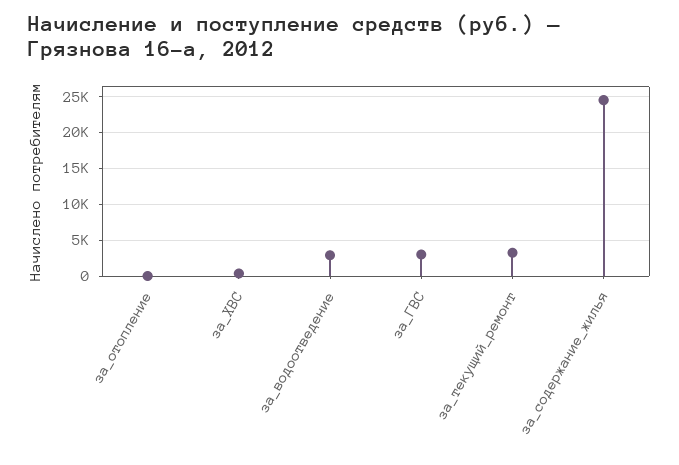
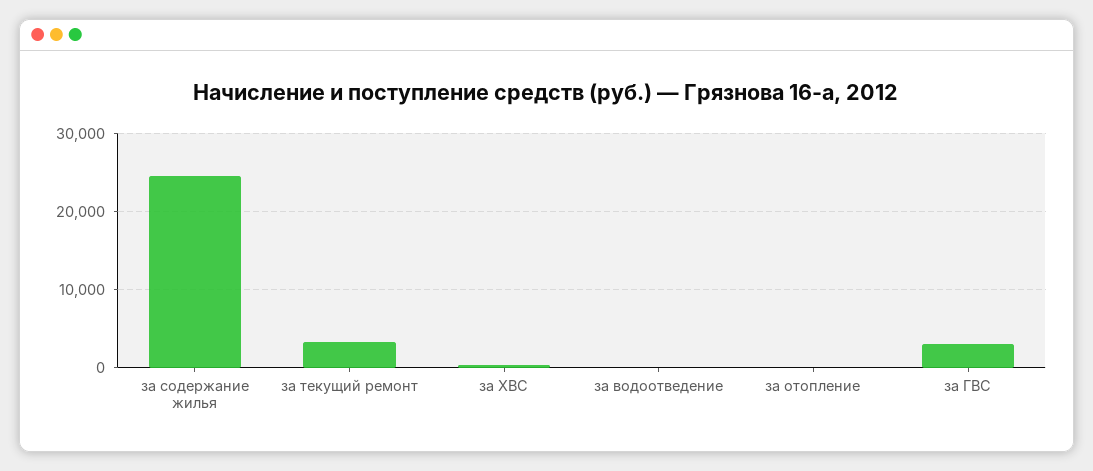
  {
    "за_отопление": 0,
    "за_ХВС": 0,
-   "за_водоотведение": 3000,
+   "за_водоотведение": 0,
    "за_ГВС": 3000,
    "за_текущий_ремонт": 3000,
    "за_содержание_жилья": 25000
  }

